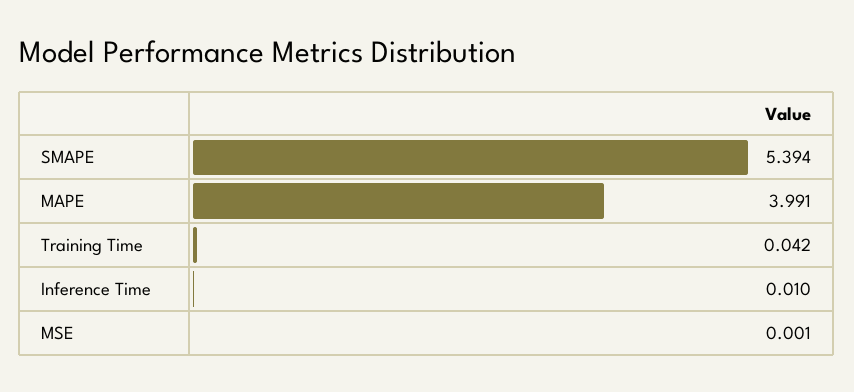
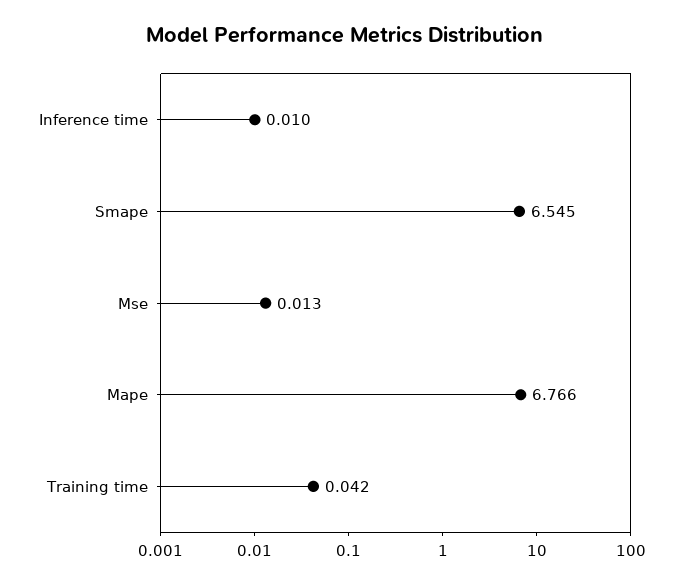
  {
-   "SMAPE": 5.394,
+   "SMAPE": 6.545,
-   "MAPE": 3.991,
+   "MAPE": 6.766,
    "Training Time": 0.042,
    "Inference Time": 0.01,
-   "MSE": 0.001
+   "MSE": 0.013
  }

